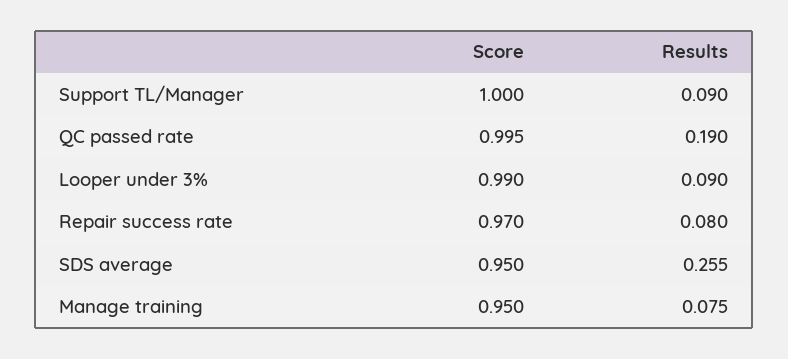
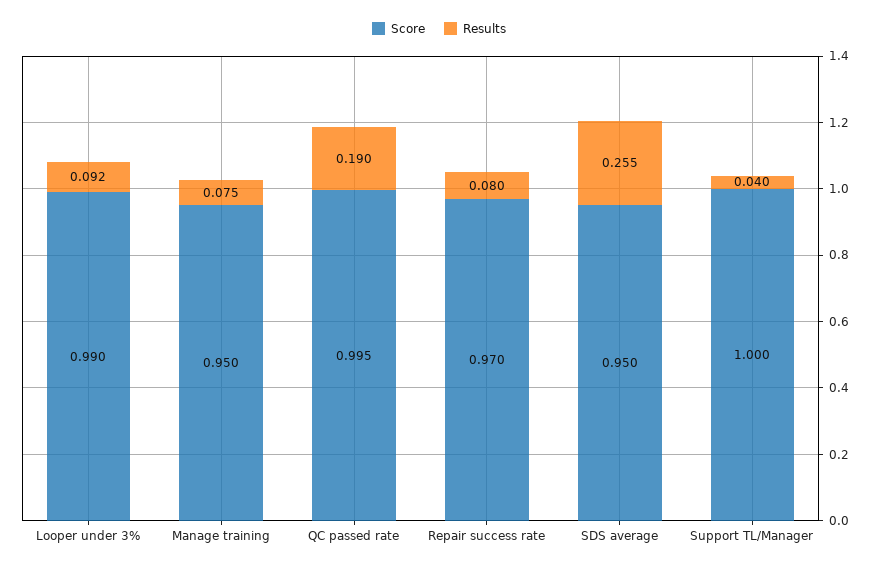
  {
    "Score": {
      "Support TL/Manager": 1,
      "QC passed rate": 0.995,
      "Looper under 3%": 0.99,
      "Repair success rate": 0.97,
      "SDS average": 0.95,
      "Manage training": 0.95
    },
    "Results": {
-     "Support TL/Manager": 0.09,
+     "Support TL/Manager": 0.04,
      "QC passed rate": 0.19,
-     "Looper under 3%": 0.09,
+     "Looper under 3%": 0.092,
      "Repair success rate": 0.08,
      "SDS average": 0.255,
      "Manage training": 0.075
    }
  }

